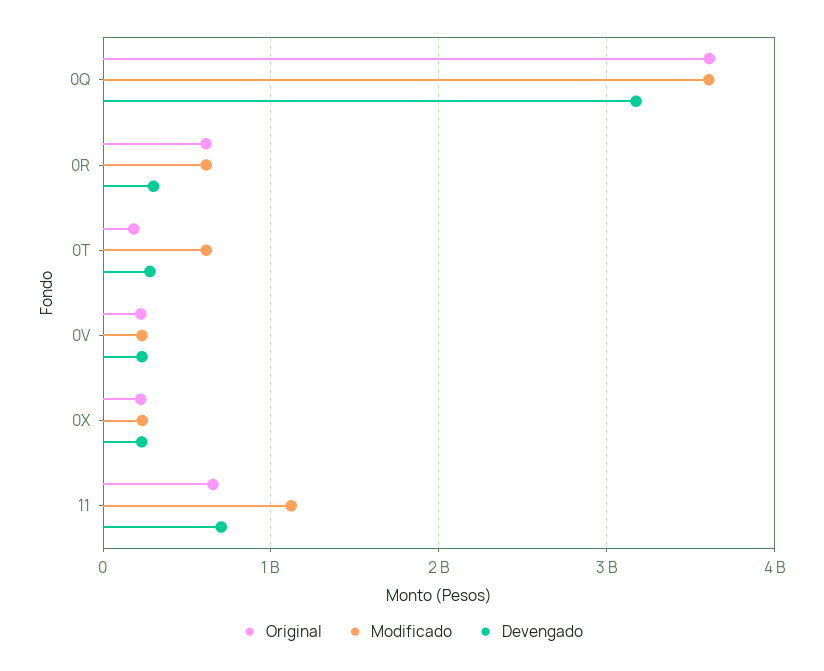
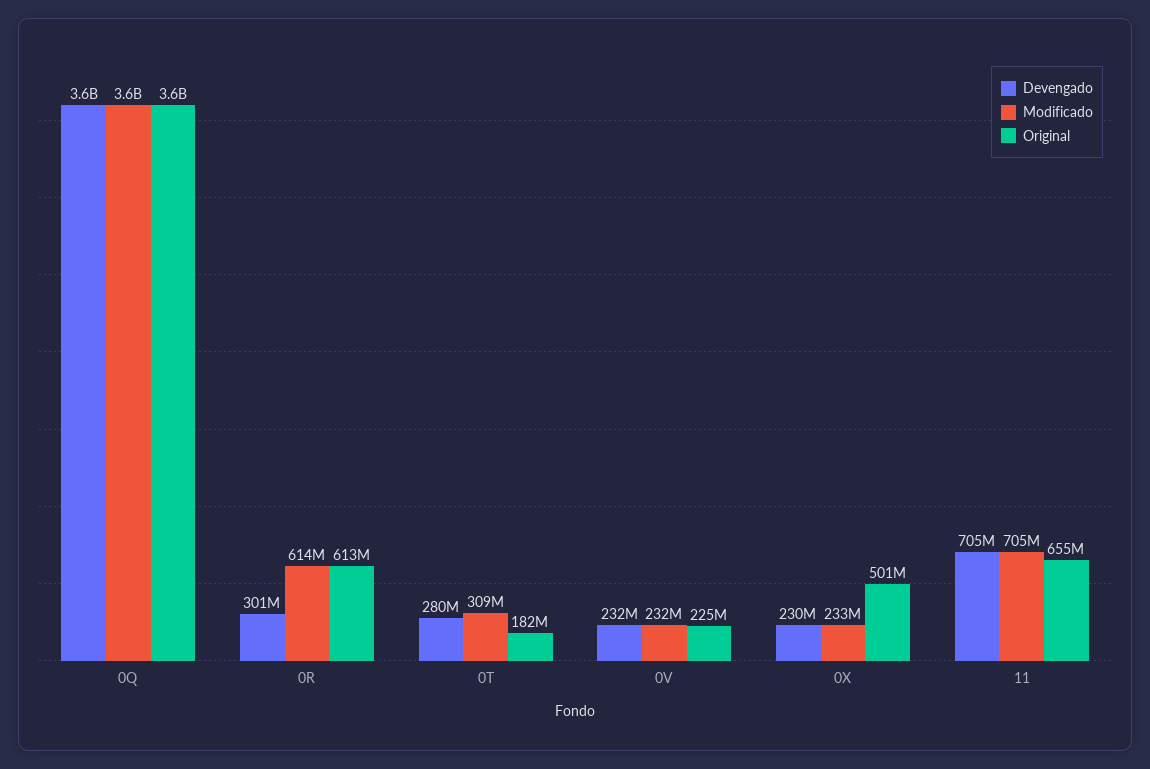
  {
    "Original": {
      "0Q": 3600000000,
      "0R": 613000000,
      "0T": 182000000,
      "0V": 225000000,
-     "0X": 200000000,
+     "0X": 501000000,
      "11": 655000000
    },
    "Modificado": {
      "0Q": 3600000000,
      "0R": 614000000,
-     "0T": 600000000,
+     "0T": 309000000,
      "0V": 232000000,
      "0X": 233000000,
-     "11": 1100000000
+     "11": 705000000
    },
    "Devengado": {
-     "0Q": 3200000000,
+     "0Q": 3600000000,
      "0R": 301000000,
      "0T": 280000000,
      "0V": 232000000,
      "0X": 230000000,
      "11": 705000000
    }
  }

